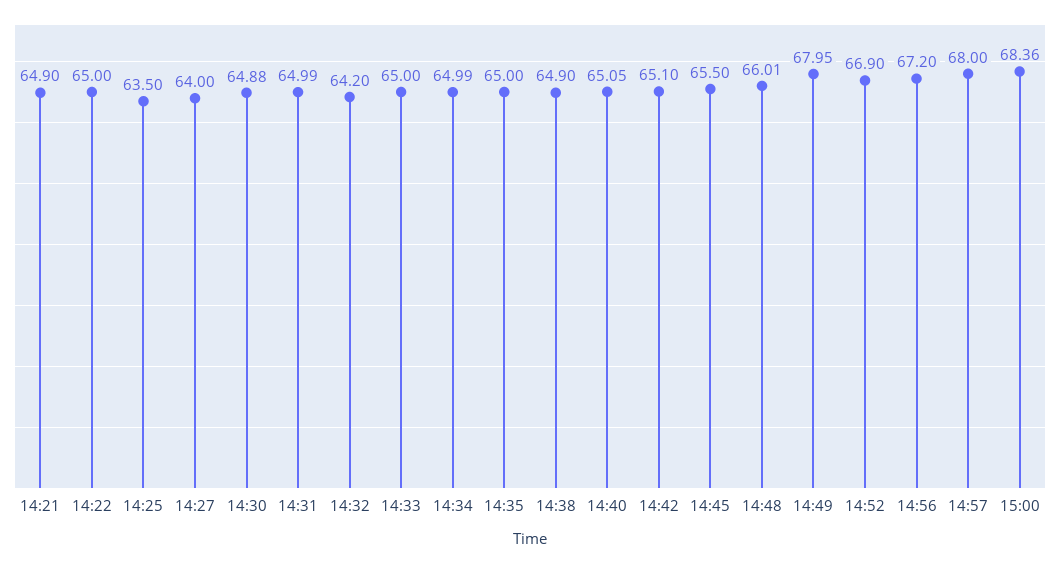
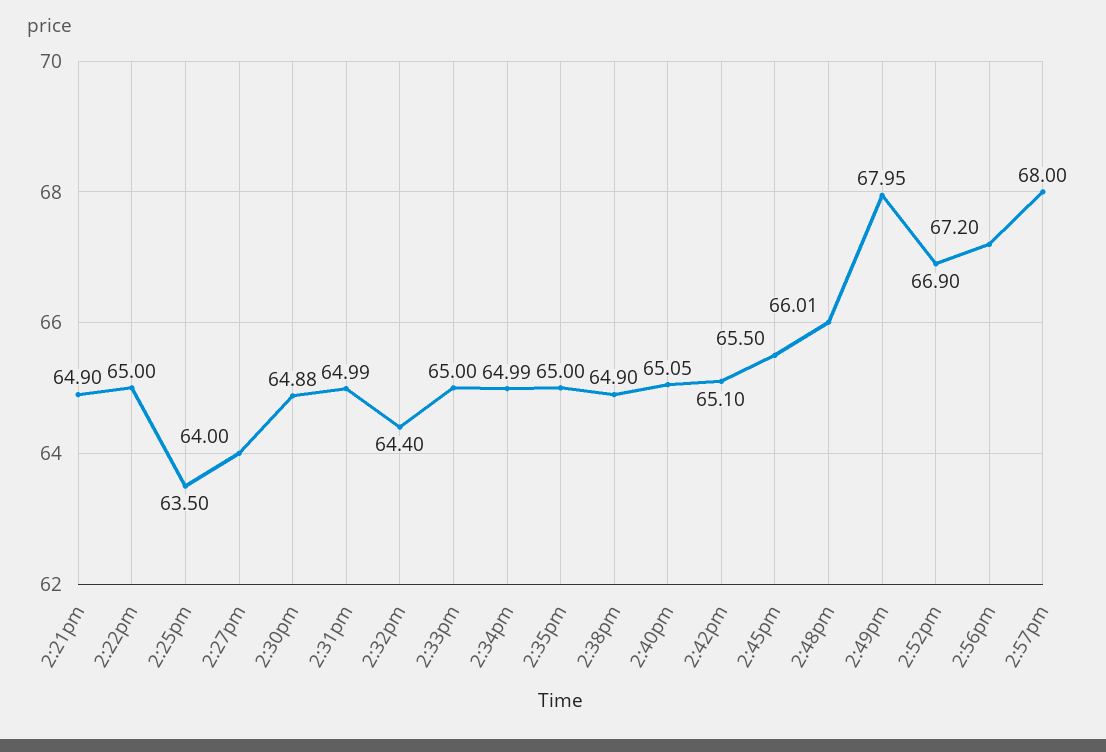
  {
    "14:21": 64.9,
    "14:22": 65,
    "14:25": 63.5,
    "14:27": 64,
    "14:30": 64.88,
    "14:31": 64.99,
-   "14:32": 64.2,
+   "14:32": 64.4,
    "14:33": 65,
    "14:34": 64.99,
    "14:35": 65,
    "14:38": 64.9,
    "14:40": 65.05,
    "14:42": 65.1,
    "14:45": 65.5,
    "14:48": 66.01,
    "14:49": 67.95,
    "14:52": 66.9,
    "14:56": 67.2,
-   "14:57": 68,
+   "14:57": 68
-   "15:00": 68.36
  }

